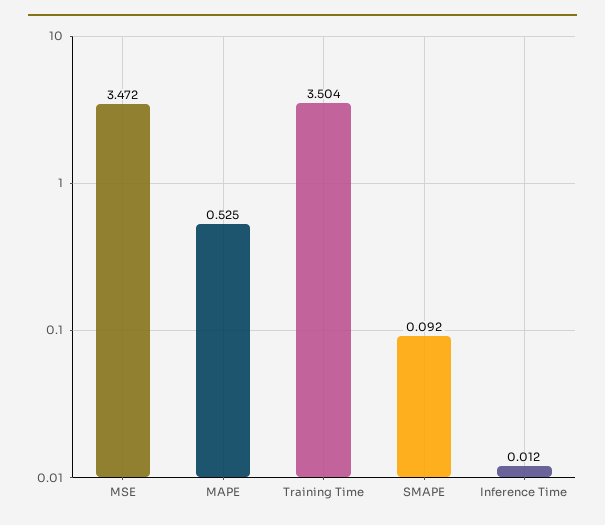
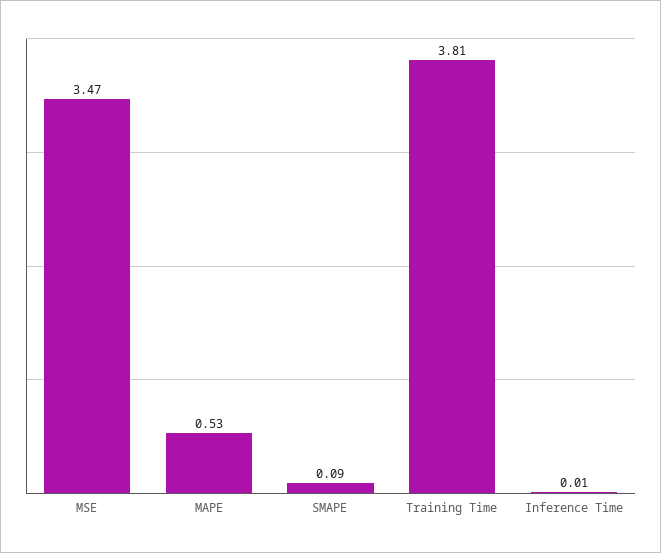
  {
    "MSE": 3.472,
    "MAPE": 0.525,
-   "Training Time": 3.504,
+   "Training Time": 3.81,
    "SMAPE": 0.092,
    "Inference Time": 0.012
  }

